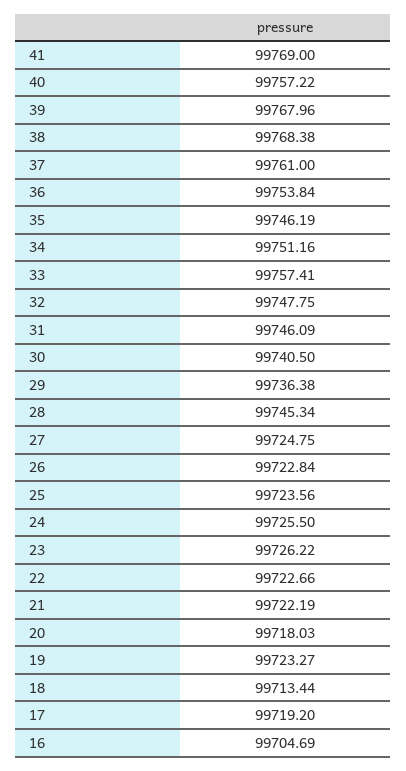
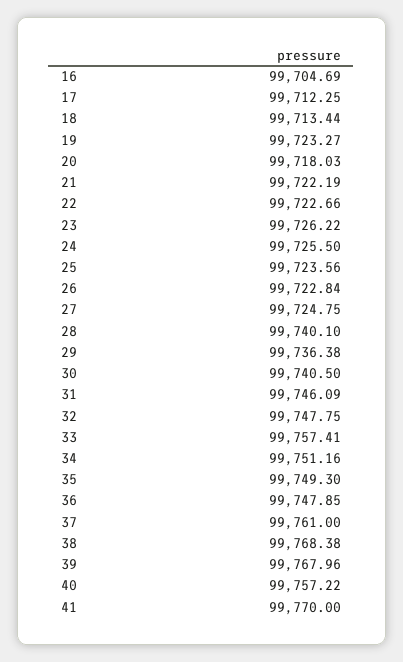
  {
-   "41": 99769,
+   "41": 99770,
    "40": 99757.22,
    "39": 99767.96,
    "38": 99768.38,
    "37": 99761,
-   "36": 99753.84,
+   "36": 99747.85,
-   "35": 99746.19,
+   "35": 99749.3,
    "34": 99751.16,
    "33": 99757.41,
    "32": 99747.75,
    "31": 99746.09,
    "30": 99740.5,
    "29": 99736.38,
-   "28": 99745.34,
+   "28": 99740.1,
    "27": 99724.75,
    "26": 99722.84,
    "25": 99723.56,
    "24": 99725.5,
    "23": 99726.22,
    "22": 99722.66,
    "21": 99722.19,
    "20": 99718.03,
    "19": 99723.27,
    "18": 99713.44,
-   "17": 99719.2,
+   "17": 99712.25,
    "16": 99704.69
  }

